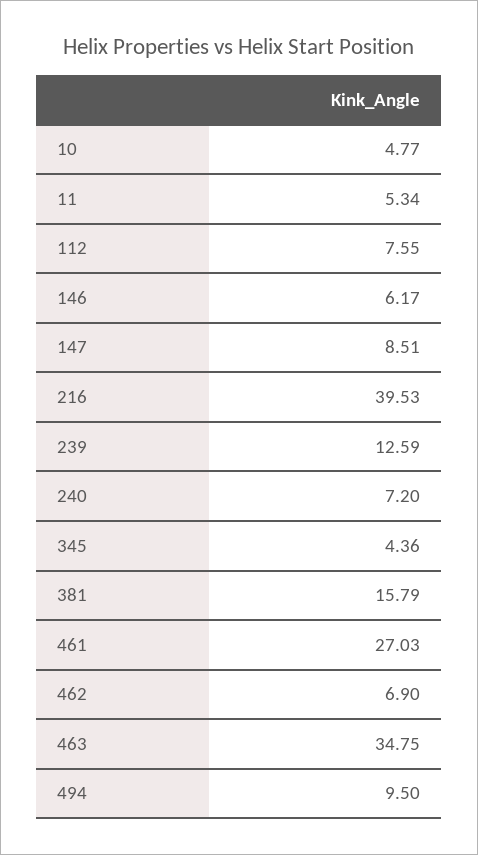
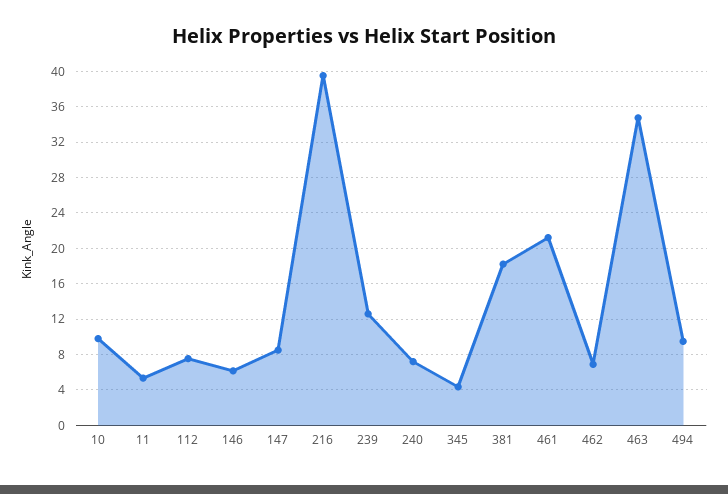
  {
-   "10": 4.77,
+   "10": 10,
    "11": 5.34,
    "112": 7.55,
    "146": 6.17,
    "147": 8.51,
    "216": 39.53,
    "239": 12.59,
    "240": 7.2,
    "345": 4.36,
-   "381": 15.79,
+   "381": 18,
-   "461": 27.03,
+   "461": 21,
    "462": 6.9,
    "463": 34.75,
    "494": 9.5
  }

